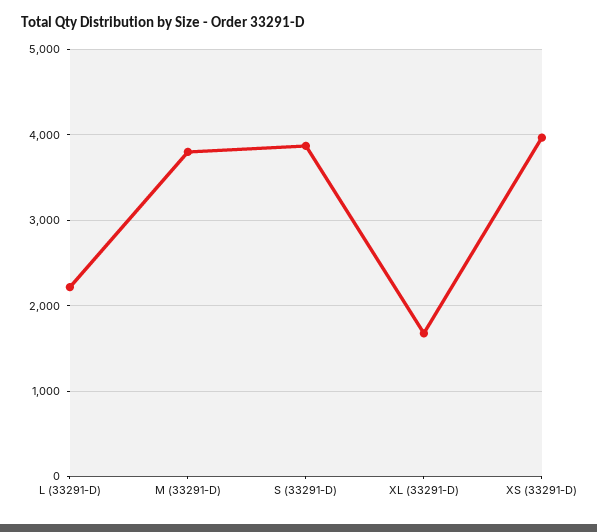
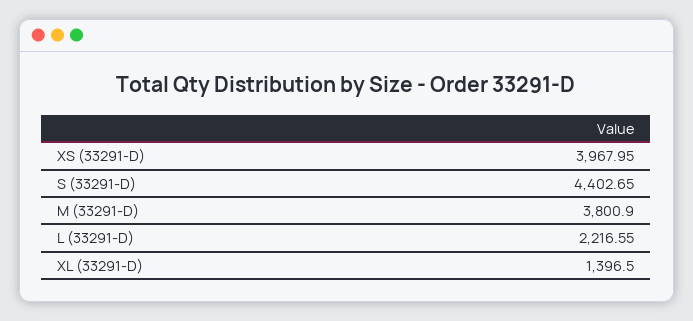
  {
    "L (33291-D)": 2216.55,
    "M (33291-D)": 3800.9,
-   "S (33291-D)": 3900,
+   "S (33291-D)": 4402.65,
-   "XL (33291-D)": 1700,
+   "XL (33291-D)": 1396.5,
    "XS (33291-D)": 3967.95
  }

